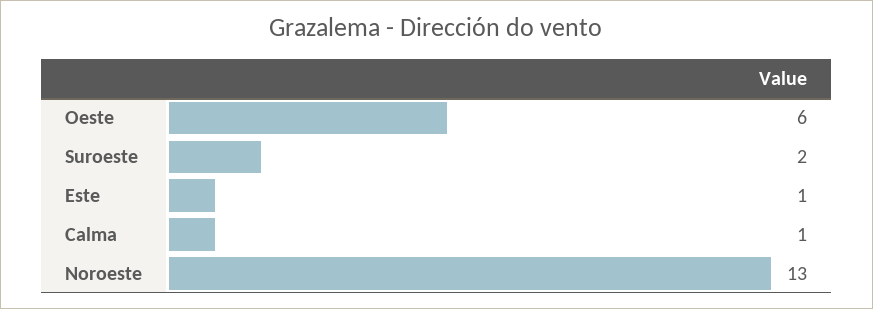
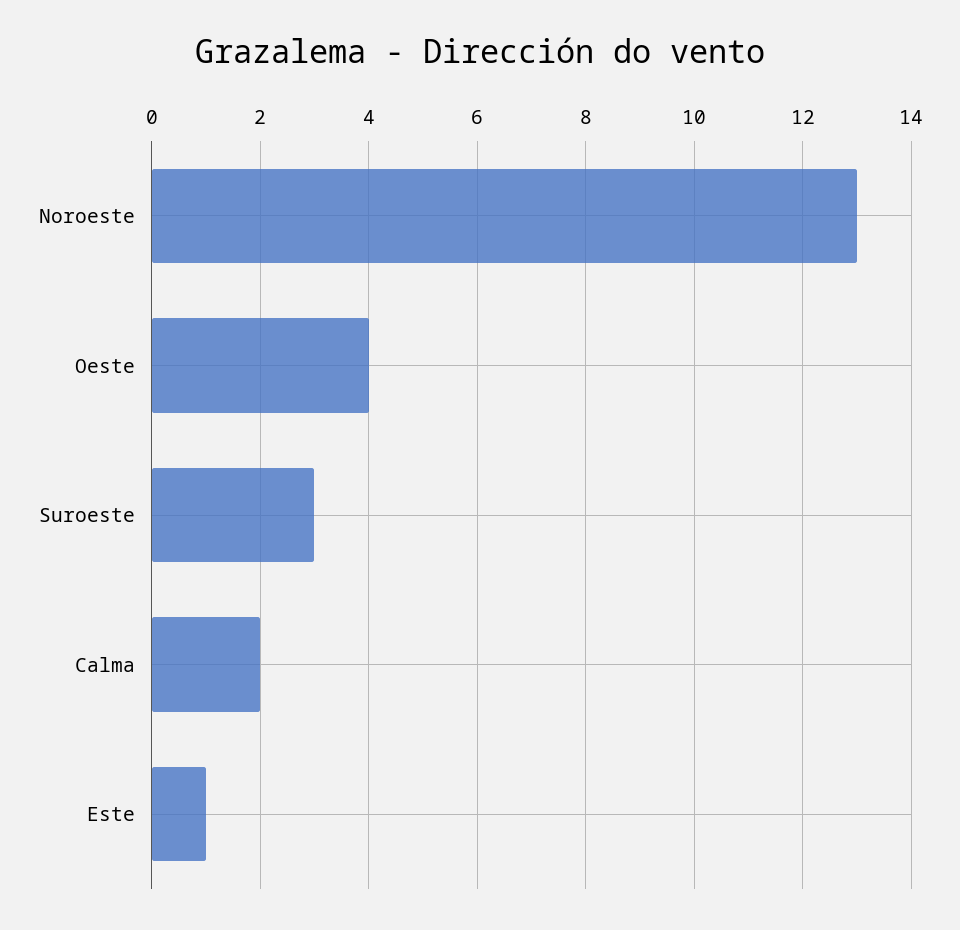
  {
-   "Oeste": 6,
+   "Oeste": 4,
-   "Suroeste": 2,
+   "Suroeste": 3,
    "Este": 1,
-   "Calma": 1,
+   "Calma": 2,
    "Noroeste": 13
  }

